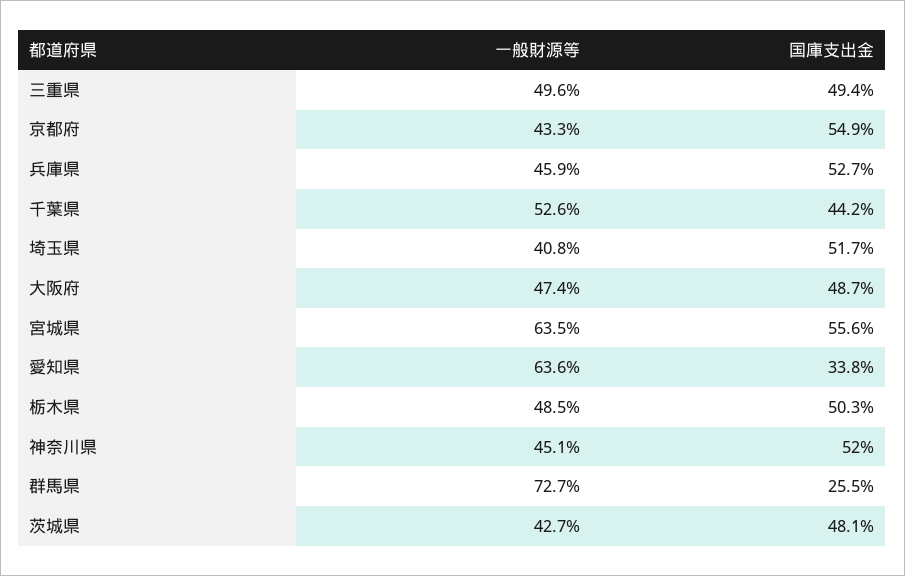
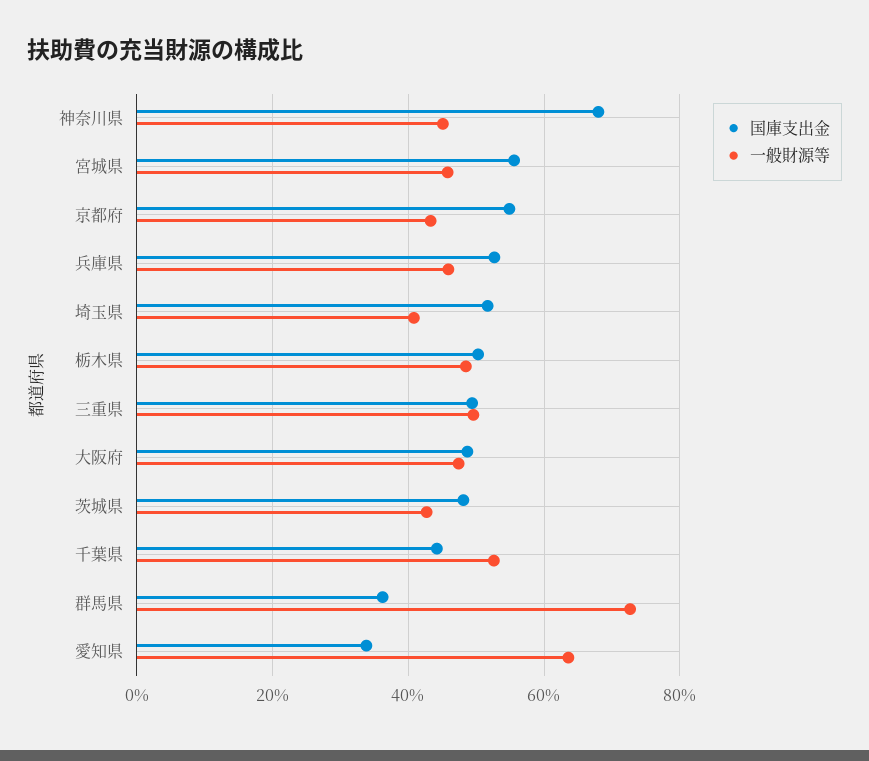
  {
    "一般財源等": {
      "三重県": 49.6,
      "京都府": 43.3,
      "兵庫県": 45.9,
      "千葉県": 52.6,
      "埼玉県": 40.8,
      "大阪府": 47.4,
-     "宮城県": 63.5,
+     "宮城県": 46,
      "愛知県": 63.6,
      "栃木県": 48.5,
      "神奈川県": 45.1,
      "群馬県": 72.7,
      "茨城県": 42.7
    },
    "国庫支出金": {
      "三重県": 49.4,
      "京都府": 54.9,
      "兵庫県": 52.7,
      "千葉県": 44.2,
      "埼玉県": 51.7,
      "大阪府": 48.7,
      "宮城県": 55.6,
      "愛知県": 33.8,
      "栃木県": 50.3,
-     "神奈川県": 52,
+     "神奈川県": 68,
-     "群馬県": 25.5,
+     "群馬県": 36,
      "茨城県": 48.1
    }
  }

